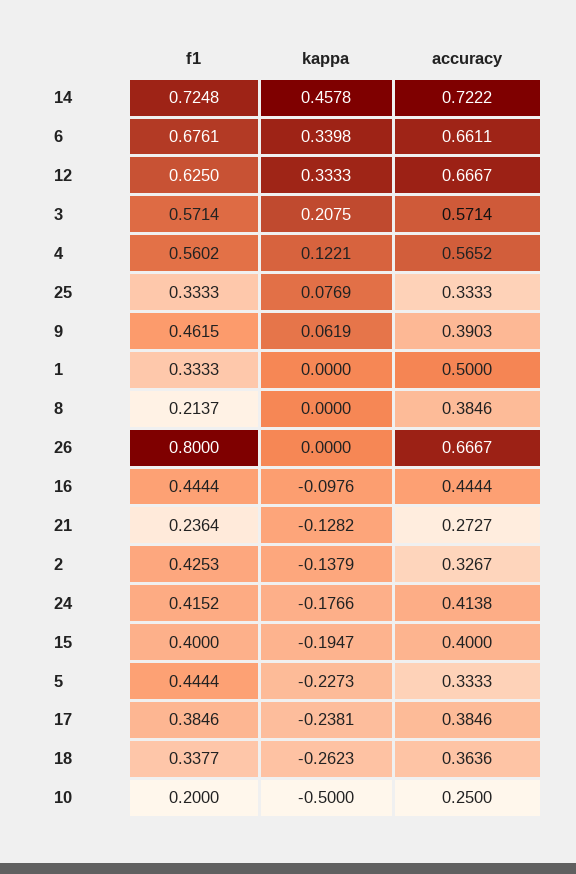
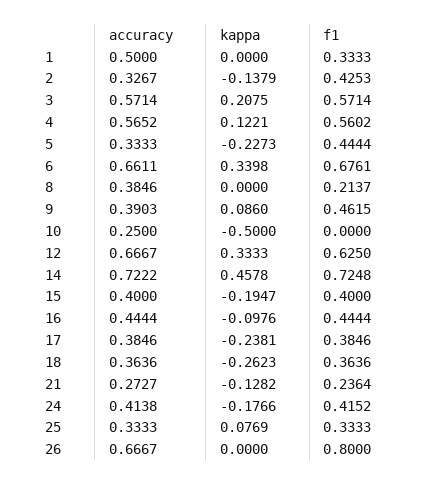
  {
    "f1": {
      "14": 0.7248,
      "6": 0.6761,
      "12": 0.625,
      "3": 0.5714,
      "4": 0.5602,
      "25": 0.3333,
      "9": 0.4615,
      "1": 0.3333,
      "8": 0.2137,
      "26": 0.8,
      "16": 0.4444,
      "21": 0.2364,
      "2": 0.4253,
      "24": 0.4152,
      "15": 0.4,
      "5": 0.4444,
      "17": 0.3846,
-     "18": 0.3377,
+     "18": 0.3636,
-     "10": 0.2
+     "10": 0
    },
    "kappa": {
      "14": 0.4578,
      "6": 0.3398,
      "12": 0.3333,
      "3": 0.2075,
      "4": 0.1221,
      "25": 0.0769,
-     "9": 0.0619,
+     "9": 0.086,
      "1": 0,
      "8": 0,
      "26": 0,
      "16": -0.0976,
      "21": -0.1282,
      "2": -0.1379,
      "24": -0.1766,
      "15": -0.1947,
      "5": -0.2273,
      "17": -0.2381,
      "18": -0.2623,
      "10": -0.5
    },
    "accuracy": {
      "14": 0.7222,
      "6": 0.6611,
      "12": 0.6667,
      "3": 0.5714,
      "4": 0.5652,
      "25": 0.3333,
      "9": 0.3903,
      "1": 0.5,
      "8": 0.3846,
      "26": 0.6667,
      "16": 0.4444,
      "21": 0.2727,
      "2": 0.3267,
      "24": 0.4138,
      "15": 0.4,
      "5": 0.3333,
      "17": 0.3846,
      "18": 0.3636,
      "10": 0.25
    }
  }

